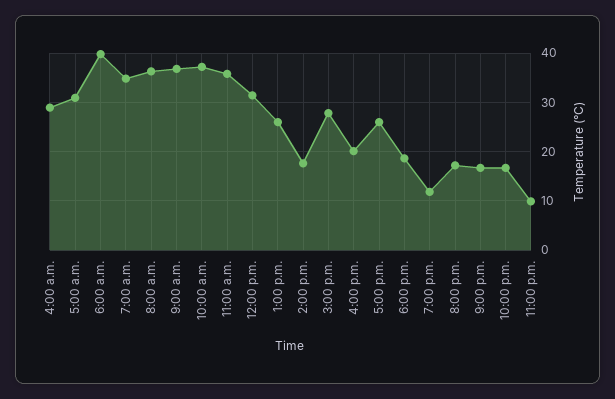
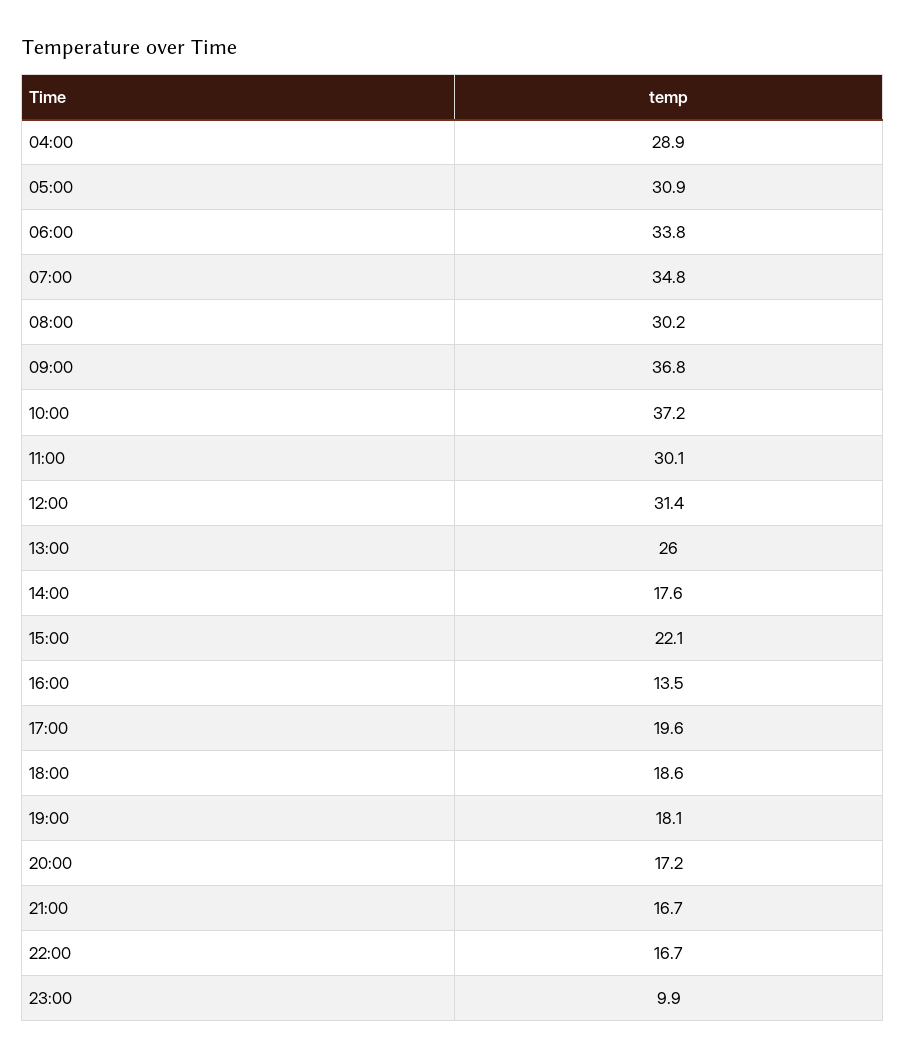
  {
    "4:00 a.m.": 28.9,
    "5:00 a.m.": 30.9,
-   "6:00 a.m.": 40,
+   "6:00 a.m.": 33.8,
    "7:00 a.m.": 34.8,
-   "8:00 a.m.": 36,
+   "8:00 a.m.": 30.2,
    "9:00 a.m.": 36.8,
    "10:00 a.m.": 37.2,
-   "11:00 a.m.": 36,
+   "11:00 a.m.": 30.1,
    "12:00 p.m.": 31.4,
    "1:00 p.m.": 26,
    "2:00 p.m.": 17.6,
-   "3:00 p.m.": 28,
+   "3:00 p.m.": 22.1,
-   "4:00 p.m.": 20,
+   "4:00 p.m.": 13.5,
-   "5:00 p.m.": 26,
+   "5:00 p.m.": 19.6,
    "6:00 p.m.": 18.6,
-   "7:00 p.m.": 12,
+   "7:00 p.m.": 18.1,
    "8:00 p.m.": 17.2,
    "9:00 p.m.": 16.7,
    "10:00 p.m.": 16.7,
    "11:00 p.m.": 9.9
  }

